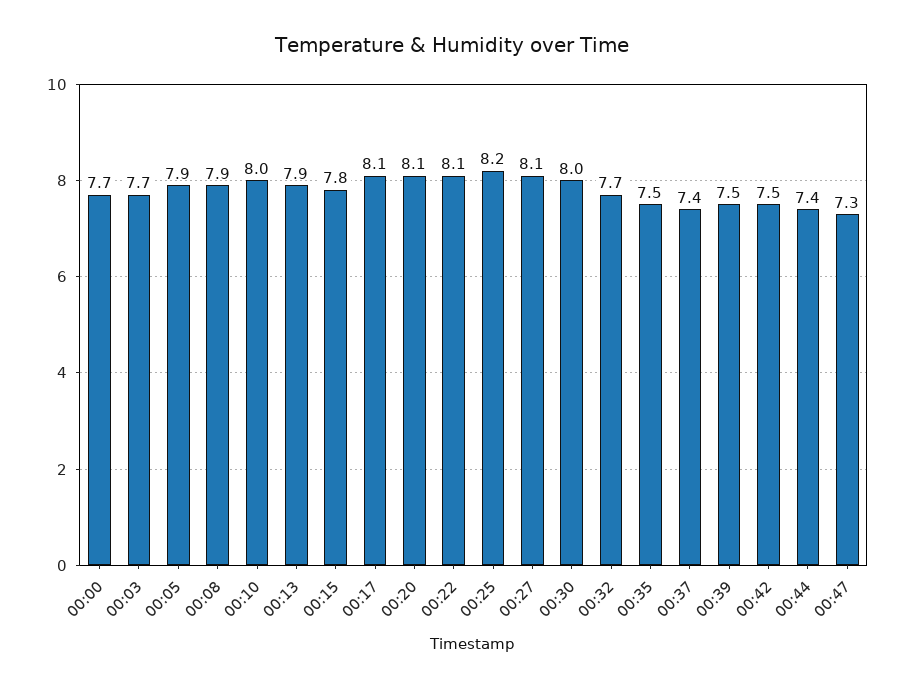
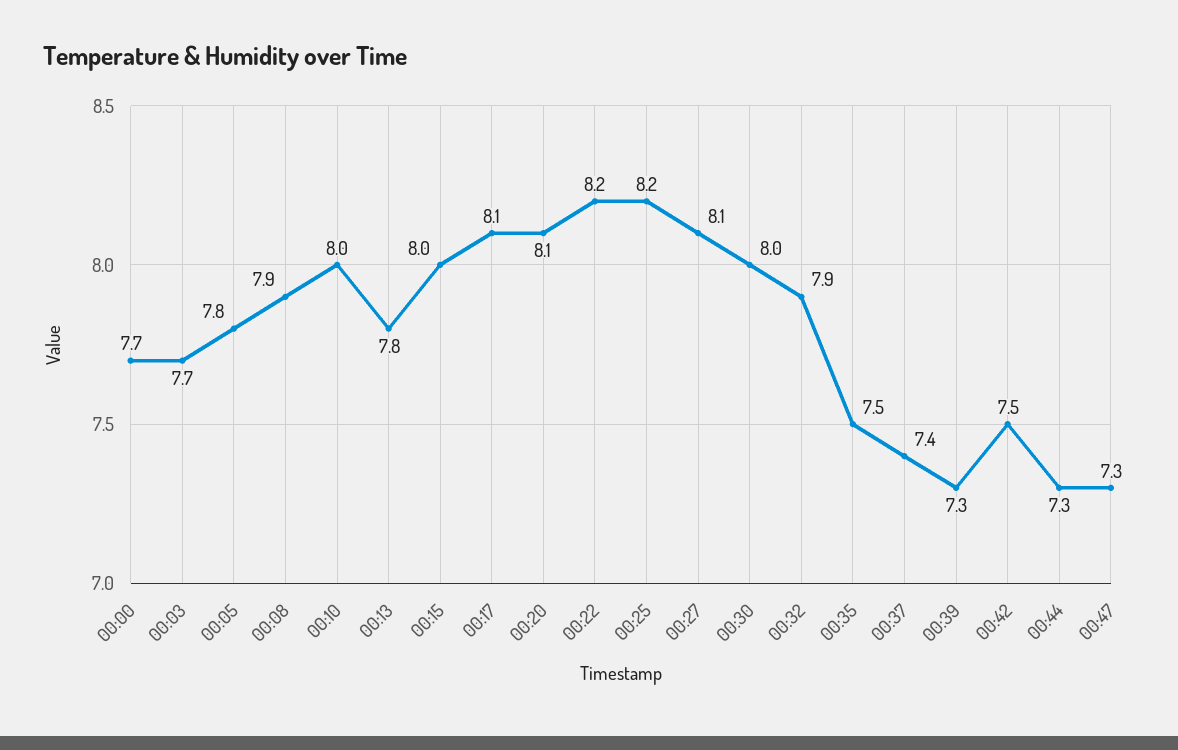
  {
    "00:00": 7.7,
    "00:03": 7.7,
-   "00:05": 7.9,
+   "00:05": 7.8,
    "00:08": 7.9,
    "00:10": 8,
-   "00:13": 7.9,
+   "00:13": 7.8,
-   "00:15": 7.8,
+   "00:15": 8,
    "00:17": 8.1,
    "00:20": 8.1,
-   "00:22": 8.1,
+   "00:22": 8.2,
    "00:25": 8.2,
    "00:27": 8.1,
    "00:30": 8,
-   "00:32": 7.7,
+   "00:32": 7.9,
    "00:35": 7.5,
    "00:37": 7.4,
-   "00:39": 7.5,
+   "00:39": 7.3,
    "00:42": 7.5,
-   "00:44": 7.4,
+   "00:44": 7.3,
    "00:47": 7.3
  }

